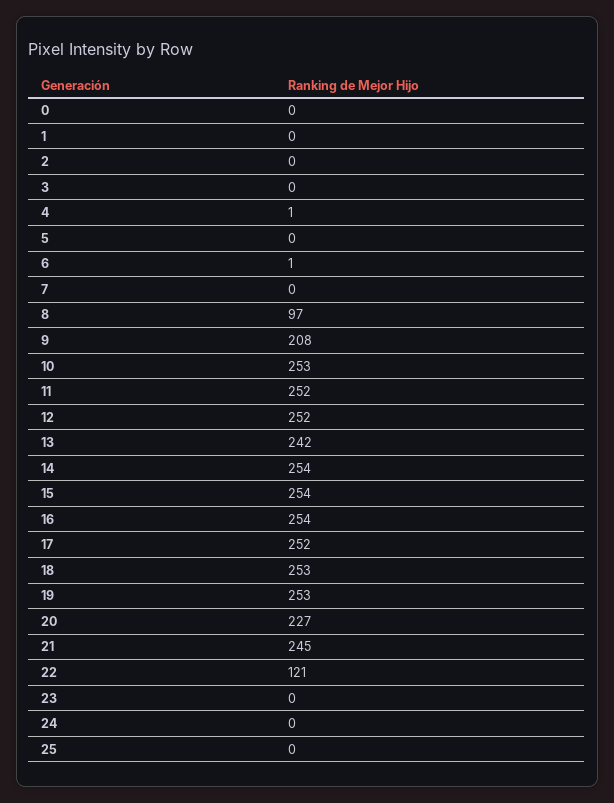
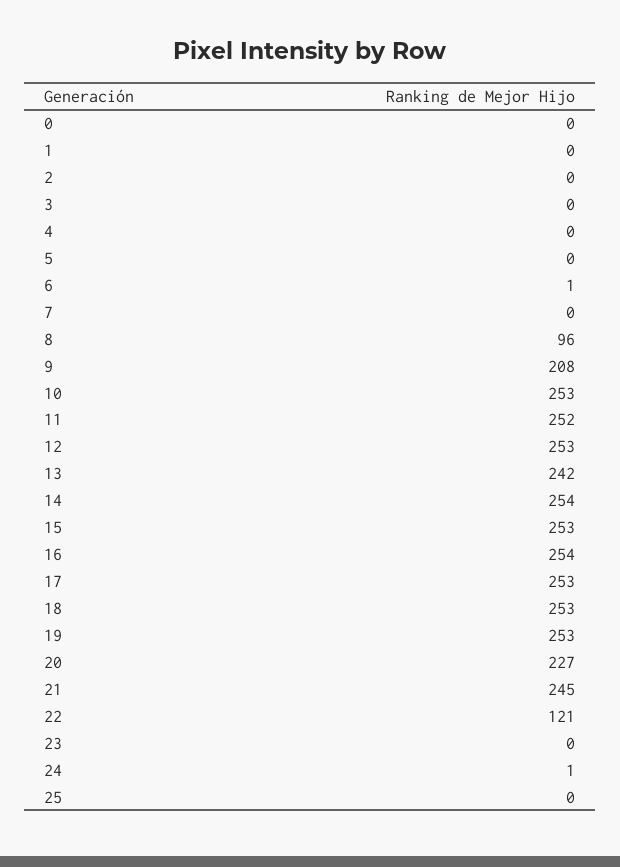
  {
    "0": 0,
    "1": 0,
    "2": 0,
    "3": 0,
-   "4": 1,
+   "4": 0,
    "5": 0,
    "6": 1,
    "7": 0,
-   "8": 97,
+   "8": 96,
    "9": 208,
    "10": 253,
    "11": 252,
-   "12": 252,
+   "12": 253,
    "13": 242,
    "14": 254,
-   "15": 254,
+   "15": 253,
    "16": 254,
-   "17": 252,
+   "17": 253,
    "18": 253,
    "19": 253,
    "20": 227,
    "21": 245,
    "22": 121,
    "23": 0,
-   "24": 0,
+   "24": 1,
    "25": 0
  }

